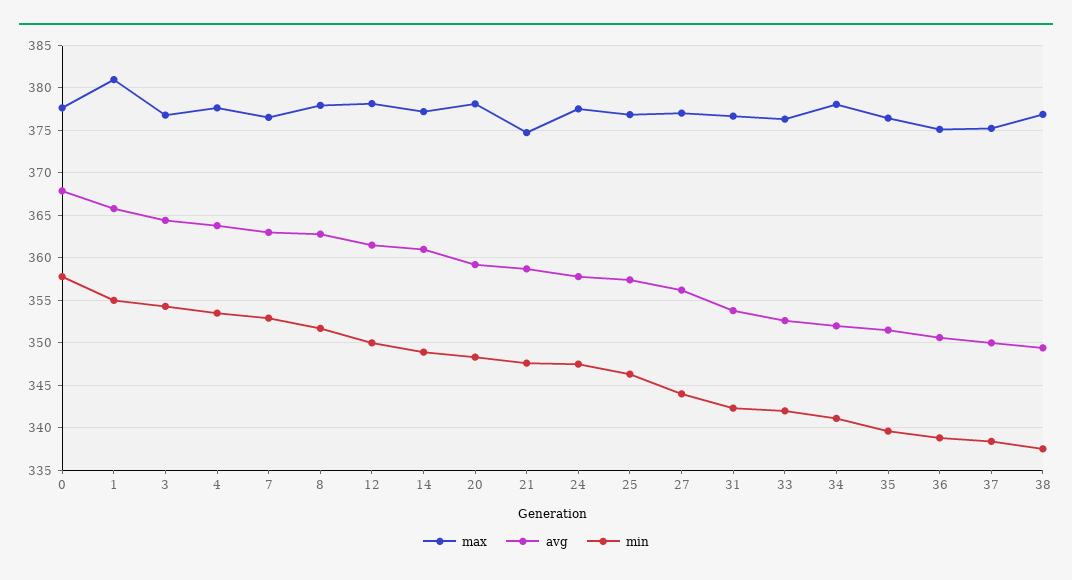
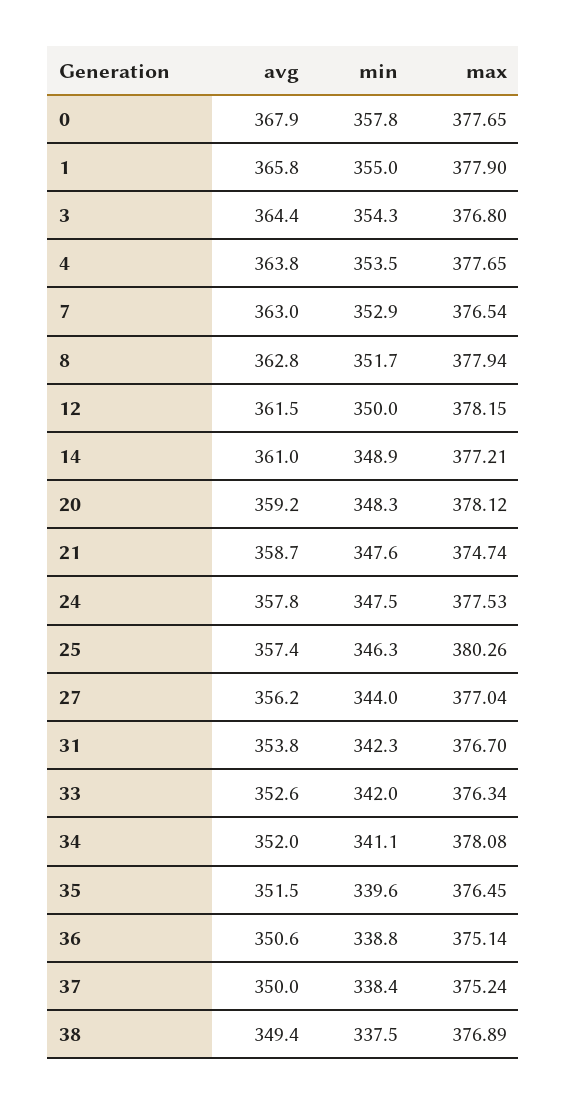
  {
    "max": {
      "0": 377.65,
-     "1": 381,
+     "1": 377.9,
      "3": 376.8,
      "4": 377.65,
      "7": 376.54,
      "8": 377.94,
      "12": 378.15,
      "14": 377.21,
      "20": 378.12,
      "21": 374.74,
      "24": 377.53,
-     "25": 377,
+     "25": 380.26,
      "27": 377.04,
      "31": 376.7,
      "33": 376.34,
      "34": 378.08,
      "35": 376.45,
      "36": 375.14,
      "37": 375.24,
      "38": 376.89
    },
    "avg": {
      "0": 367.9,
      "1": 365.8,
      "3": 364.4,
      "4": 363.8,
      "7": 363,
      "8": 362.8,
      "12": 361.5,
      "14": 361,
      "20": 359.2,
      "21": 358.7,
      "24": 357.8,
      "25": 357.4,
      "27": 356.2,
      "31": 353.8,
      "33": 352.6,
      "34": 352,
      "35": 351.5,
      "36": 350.6,
      "37": 350,
      "38": 349.4
    },
    "min": {
      "0": 357.8,
      "1": 355,
      "3": 354.3,
      "4": 353.5,
      "7": 352.9,
      "8": 351.7,
      "12": 350,
      "14": 348.9,
      "20": 348.3,
      "21": 347.6,
      "24": 347.5,
      "25": 346.3,
      "27": 344,
      "31": 342.3,
      "33": 342,
      "34": 341.1,
      "35": 339.6,
      "36": 338.8,
      "37": 338.4,
      "38": 337.5
    }
  }

